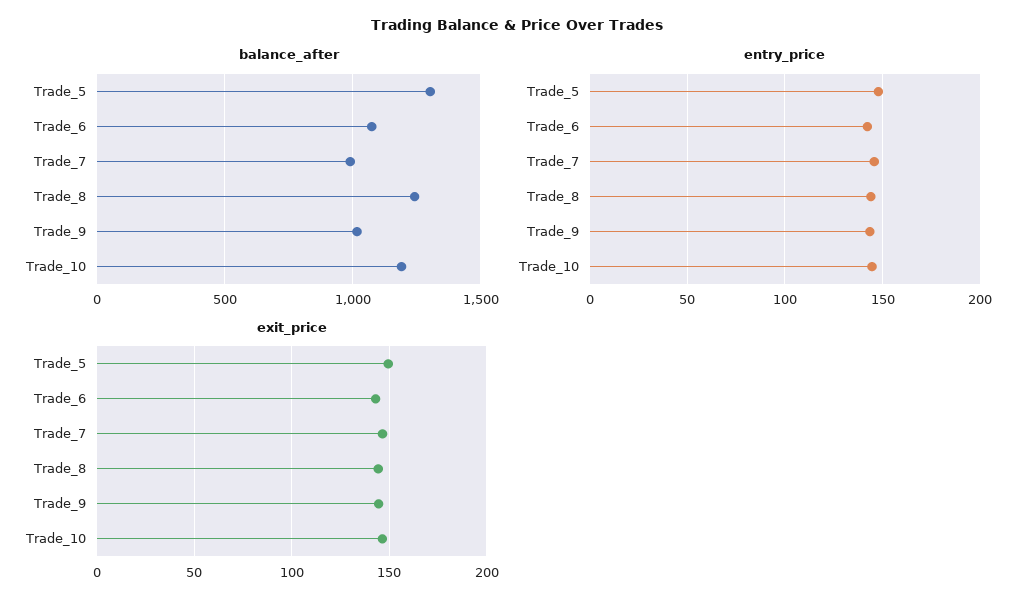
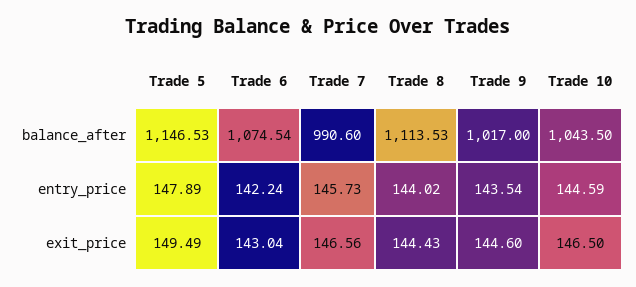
  {
    "balance_after": {
-     "Trade_5": 1300,
+     "Trade_5": 1146.53,
      "Trade_6": 1074.54,
      "Trade_7": 990.6,
-     "Trade_8": 1250,
+     "Trade_8": 1113.53,
      "Trade_9": 1017,
-     "Trade_10": 1200
+     "Trade_10": 1043.5
    },
    "entry_price": {
      "Trade_5": 147.89,
      "Trade_6": 142.24,
      "Trade_7": 145.73,
      "Trade_8": 144.02,
      "Trade_9": 143.54,
      "Trade_10": 144.59
    },
    "exit_price": {
      "Trade_5": 149.49,
      "Trade_6": 143.04,
      "Trade_7": 146.56,
      "Trade_8": 144.43,
      "Trade_9": 144.6,
      "Trade_10": 146.5
    }
  }

